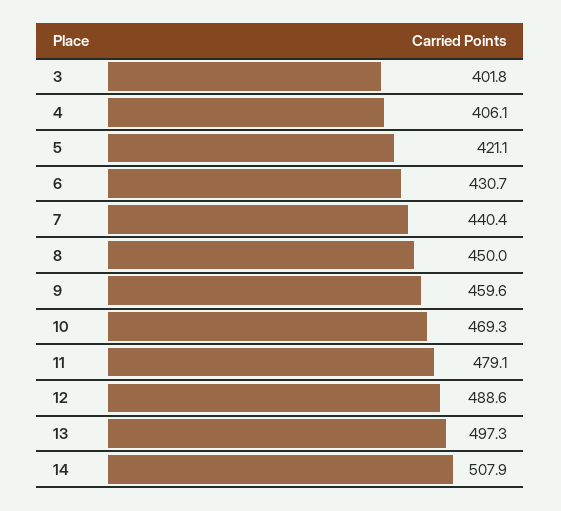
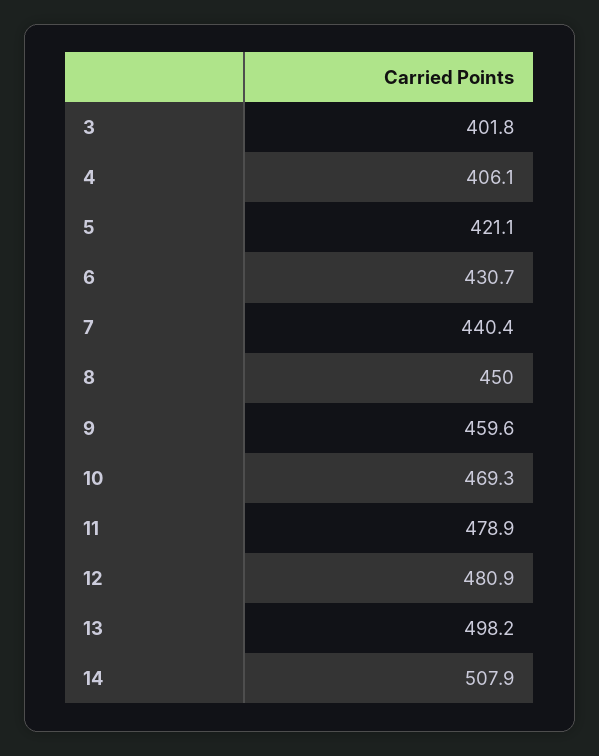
  {
    "3": 401.8,
    "4": 406.1,
    "5": 421.1,
    "6": 430.7,
    "7": 440.4,
    "8": 450,
    "9": 459.6,
    "10": 469.3,
-   "11": 479.1,
+   "11": 478.9,
-   "12": 488.6,
+   "12": 480.9,
-   "13": 497.3,
+   "13": 498.2,
    "14": 507.9
  }

